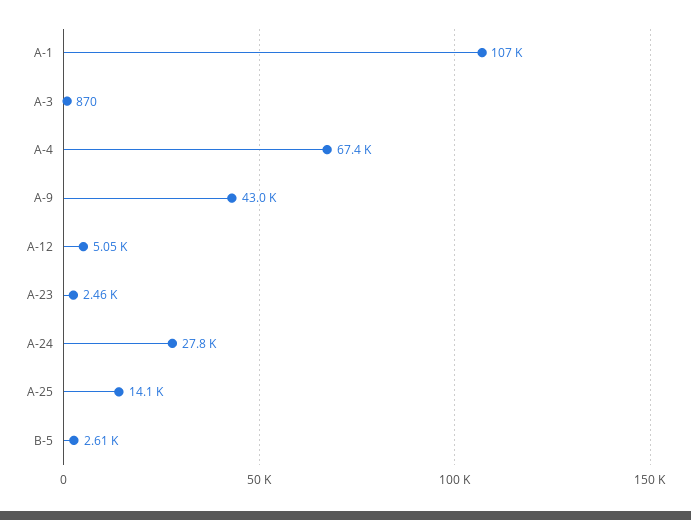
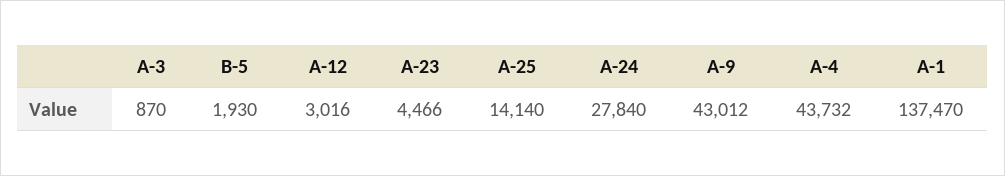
  {
-   "A-1": 107000,
+   "A-1": 137470,
    "A-3": 870,
-   "A-4": 67400,
+   "A-4": 43732,
    "A-9": 43012,
-   "A-12": 5050,
+   "A-12": 3016,
-   "A-23": 2460,
+   "A-23": 4466,
    "A-24": 27840,
    "A-25": 14140,
-   "B-5": 2610
+   "B-5": 1930
  }

